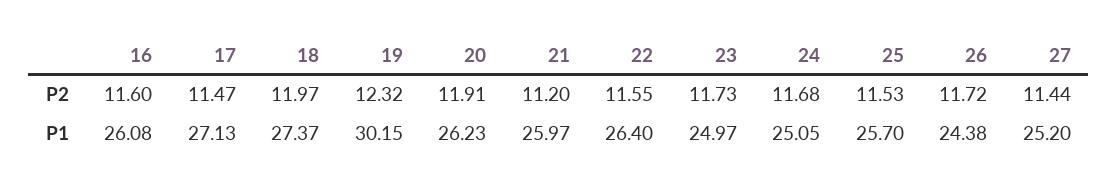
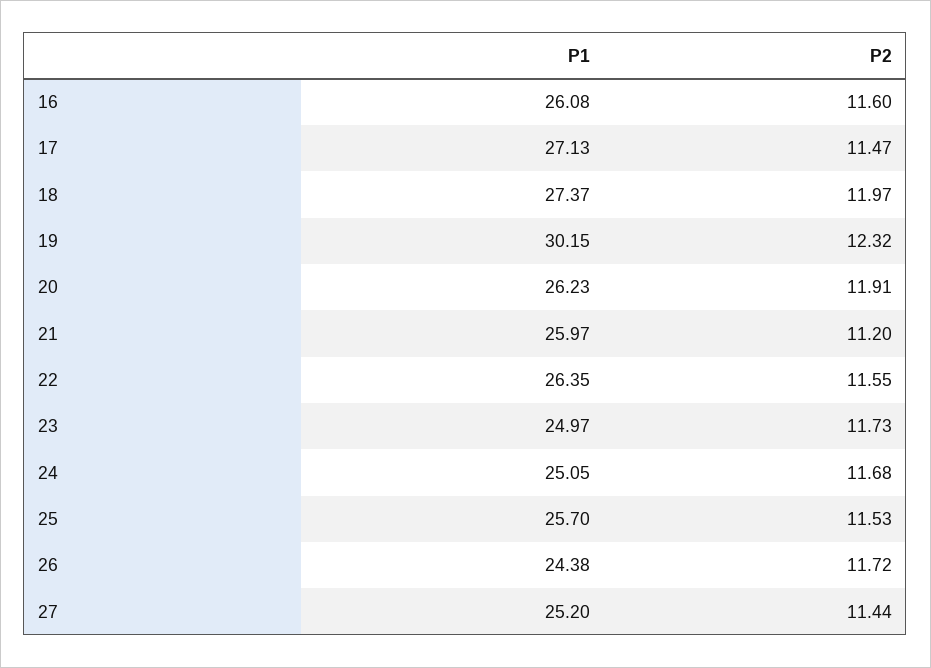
  {
    "16": {
      "P2": 11.6,
      "P1": 26.08
    },
    "17": {
      "P2": 11.47,
      "P1": 27.13
    },
    "18": {
      "P2": 11.97,
      "P1": 27.37
    },
    "19": {
      "P2": 12.32,
      "P1": 30.15
    },
    "20": {
      "P2": 11.91,
      "P1": 26.23
    },
    "21": {
      "P2": 11.2,
      "P1": 25.97
    },
    "22": {
      "P2": 11.55,
-     "P1": 26.4
+     "P1": 26.35
    },
    "23": {
      "P2": 11.73,
      "P1": 24.97
    },
    "24": {
      "P2": 11.68,
      "P1": 25.05
    },
    "25": {
      "P2": 11.53,
      "P1": 25.7
    },
    "26": {
      "P2": 11.72,
      "P1": 24.38
    },
    "27": {
      "P2": 11.44,
      "P1": 25.2
    }
  }

